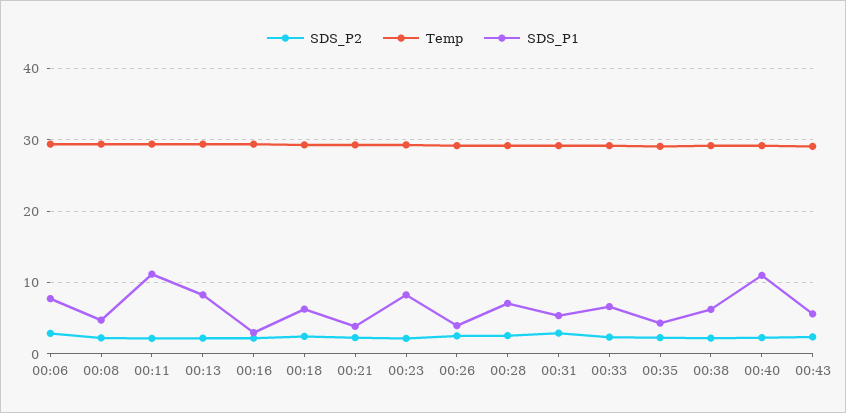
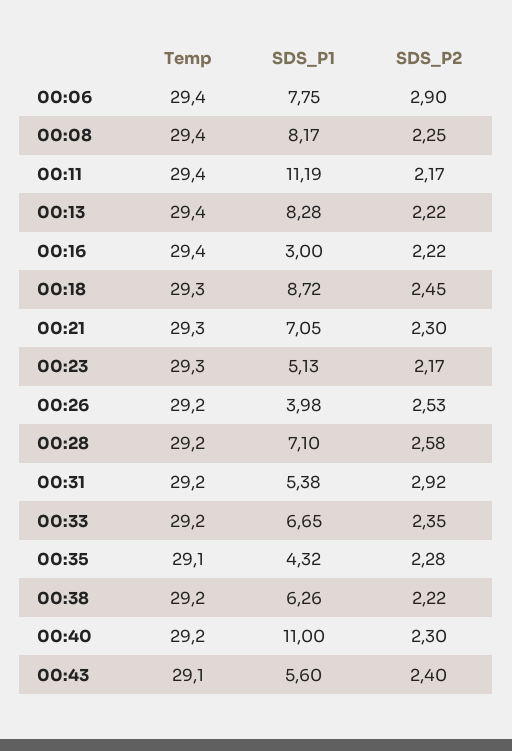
  {
    "SDS_P2": {
      "00:06": 2.9,
      "00:08": 2.25,
      "00:11": 2.17,
      "00:13": 2.22,
      "00:16": 2.22,
      "00:18": 2.45,
      "00:21": 2.3,
      "00:23": 2.17,
      "00:26": 2.53,
      "00:28": 2.58,
      "00:31": 2.92,
      "00:33": 2.35,
      "00:35": 2.28,
      "00:38": 2.22,
      "00:40": 2.3,
      "00:43": 2.4
    },
    "Temp": {
      "00:06": 29.4,
      "00:08": 29.4,
      "00:11": 29.4,
      "00:13": 29.4,
      "00:16": 29.4,
      "00:18": 29.3,
      "00:21": 29.3,
      "00:23": 29.3,
      "00:26": 29.2,
      "00:28": 29.2,
      "00:31": 29.2,
      "00:33": 29.2,
      "00:35": 29.1,
      "00:38": 29.2,
      "00:40": 29.2,
      "00:43": 29.1
    },
    "SDS_P1": {
      "00:06": 7.75,
-     "00:08": 5,
+     "00:08": 8.17,
      "00:11": 11.19,
      "00:13": 8.28,
      "00:16": 3,
-     "00:18": 6,
+     "00:18": 8.72,
-     "00:21": 4,
+     "00:21": 7.05,
-     "00:23": 8,
+     "00:23": 5.13,
      "00:26": 3.98,
      "00:28": 7.1,
      "00:31": 5.38,
      "00:33": 6.65,
      "00:35": 4.32,
      "00:38": 6.26,
      "00:40": 11,
      "00:43": 5.6
    }
  }

